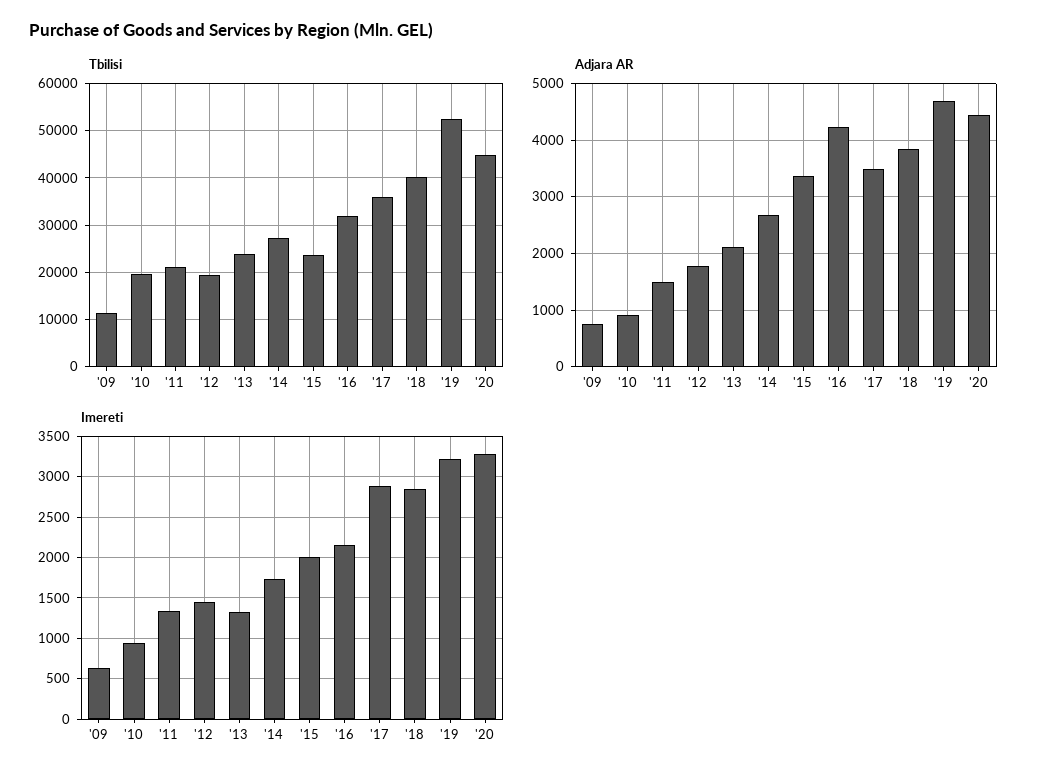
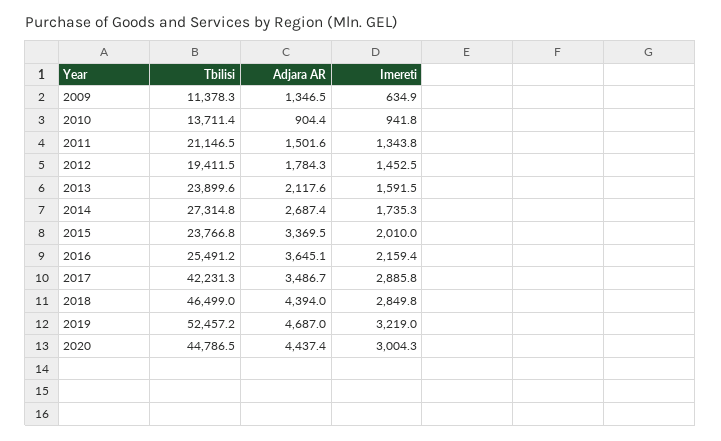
  {
    "Tbilisi": {
      "'09": 11378.3,
-     "'10": 20000,
+     "'10": 13711.4,
      "'11": 21146.5,
      "'12": 19411.5,
      "'13": 23899.6,
      "'14": 27314.8,
      "'15": 23766.8,
-     "'16": 32000,
+     "'16": 25491.2,
-     "'17": 36000,
+     "'17": 42231.3,
-     "'18": 40000,
+     "'18": 46499,
      "'19": 52457.2,
      "'20": 44786.5
    },
    "Adjara AR": {
-     "'09": 800,
+     "'09": 1346.5,
      "'10": 904.4,
      "'11": 1501.6,
      "'12": 1784.3,
      "'13": 2117.6,
      "'14": 2687.4,
      "'15": 3369.5,
-     "'16": 4200,
+     "'16": 3645.1,
      "'17": 3486.7,
-     "'18": 3800,
+     "'18": 4394,
      "'19": 4687,
      "'20": 4437.4
    },
    "Imereti": {
      "'09": 634.9,
      "'10": 941.8,
      "'11": 1343.8,
      "'12": 1452.5,
-     "'13": 1300,
+     "'13": 1591.5,
      "'14": 1735.3,
      "'15": 2010,
      "'16": 2159.4,
      "'17": 2885.8,
      "'18": 2849.8,
      "'19": 3219,
-     "'20": 3300
+     "'20": 3004.3
    }
  }

